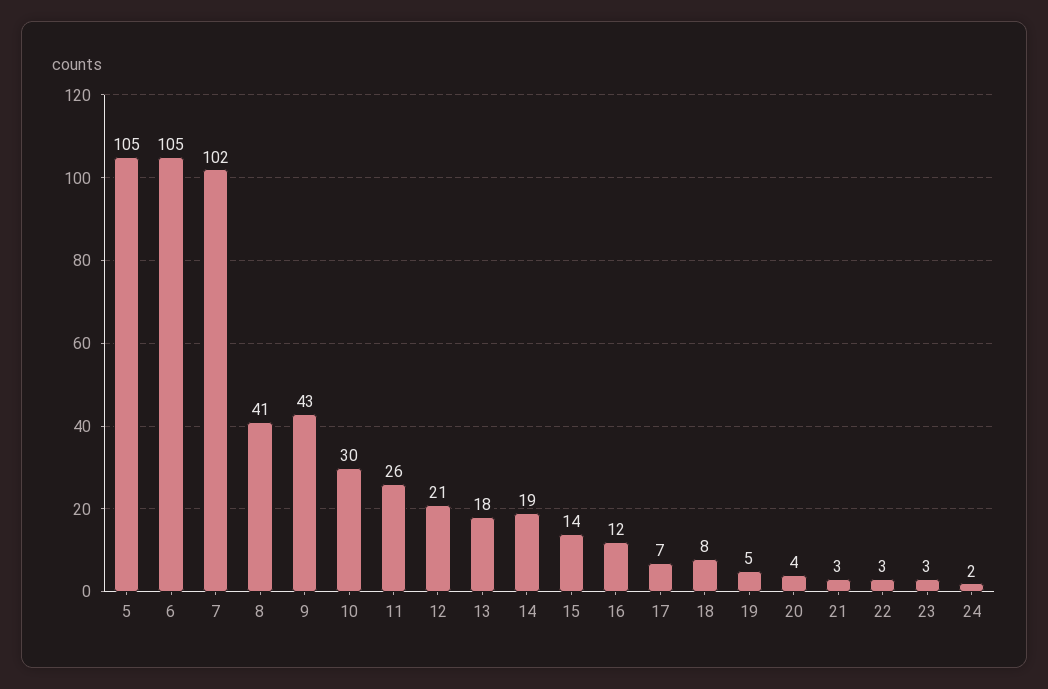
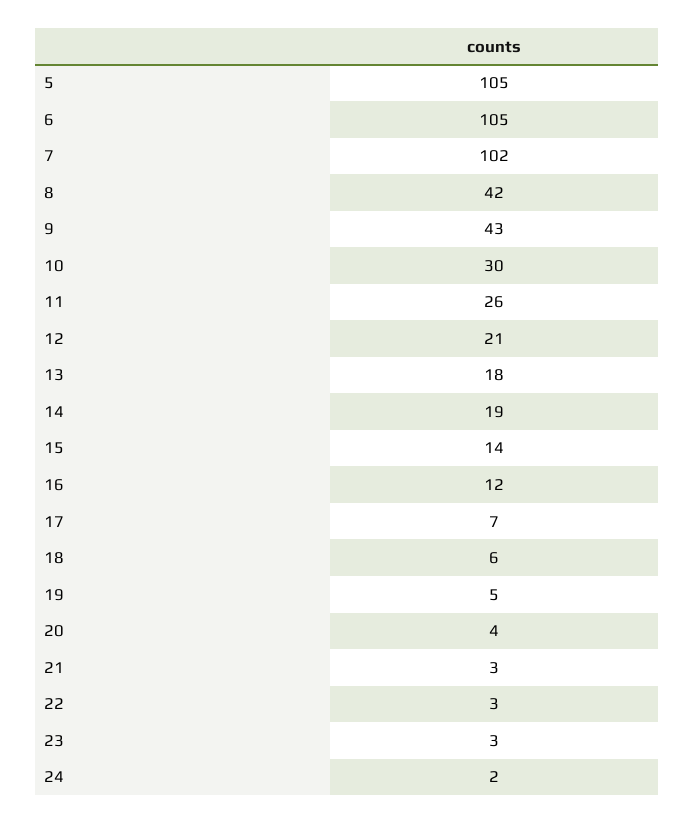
  {
    "5": 105,
    "6": 105,
    "7": 102,
-   "8": 41,
+   "8": 42,
    "9": 43,
    "10": 30,
    "11": 26,
    "12": 21,
    "13": 18,
    "14": 19,
    "15": 14,
    "16": 12,
    "17": 7,
-   "18": 8,
+   "18": 6,
    "19": 5,
    "20": 4,
    "21": 3,
    "22": 3,
    "23": 3,
    "24": 2
  }

